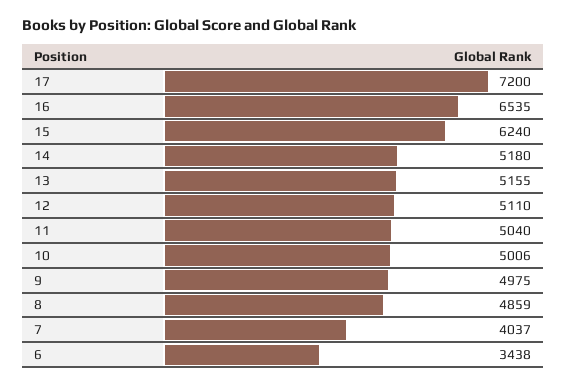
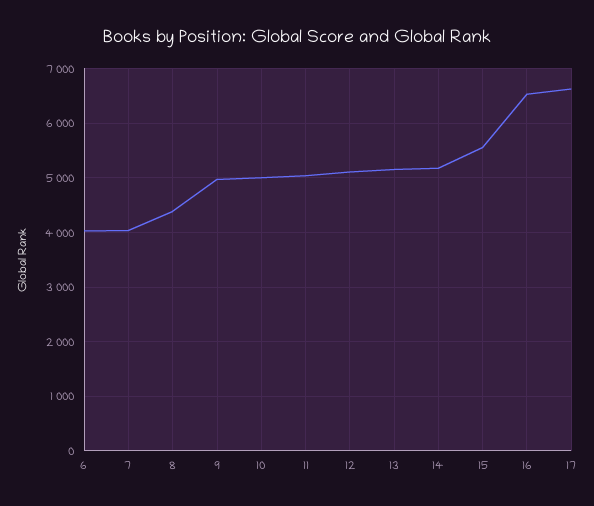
  {
-   "17": 7200,
+   "17": 6600,
    "16": 6535,
-   "15": 6240,
+   "15": 5600,
    "14": 5180,
    "13": 5155,
    "12": 5110,
    "11": 5040,
    "10": 5006,
    "9": 4975,
-   "8": 4859,
+   "8": 4400,
    "7": 4037,
-   "6": 3438
+   "6": 4000
  }

